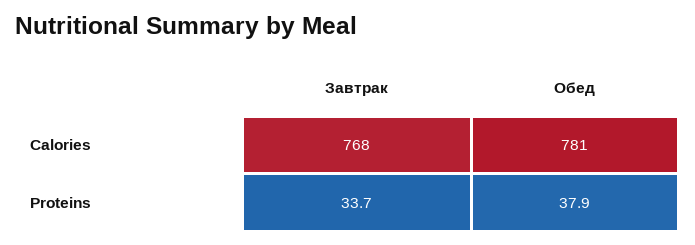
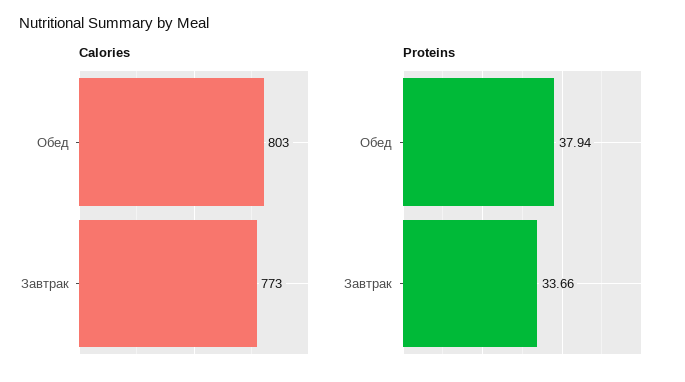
  {
    "Calories": {
-     "Завтрак": 768,
+     "Завтрак": 773,
-     "Обед": 781
+     "Обед": 803
    },
    "Proteins": {
      "Завтрак": 33.66,
      "Обед": 37.94
    }
  }

